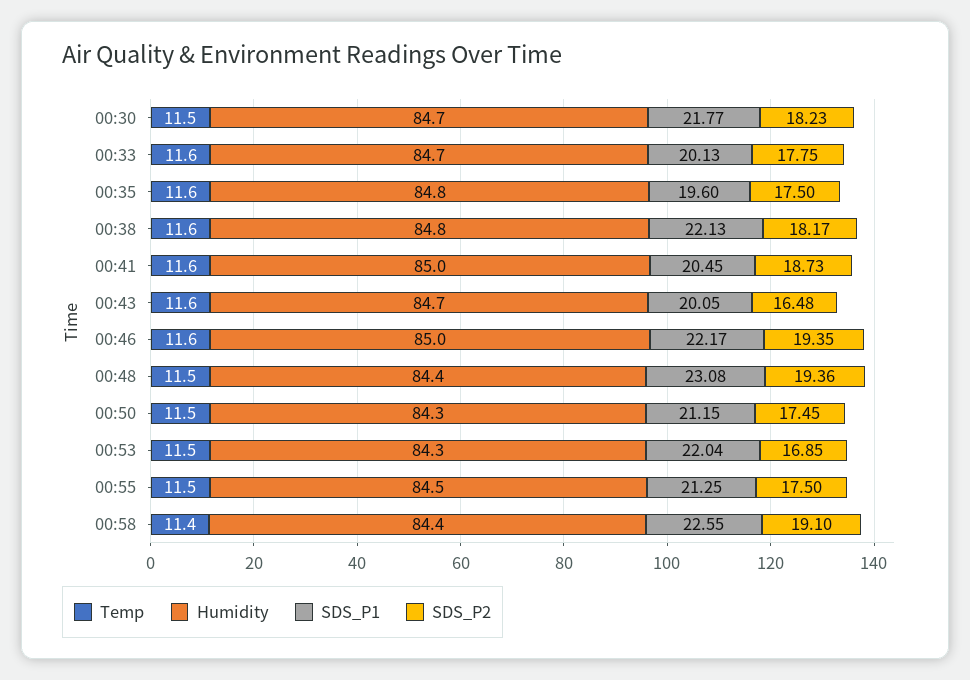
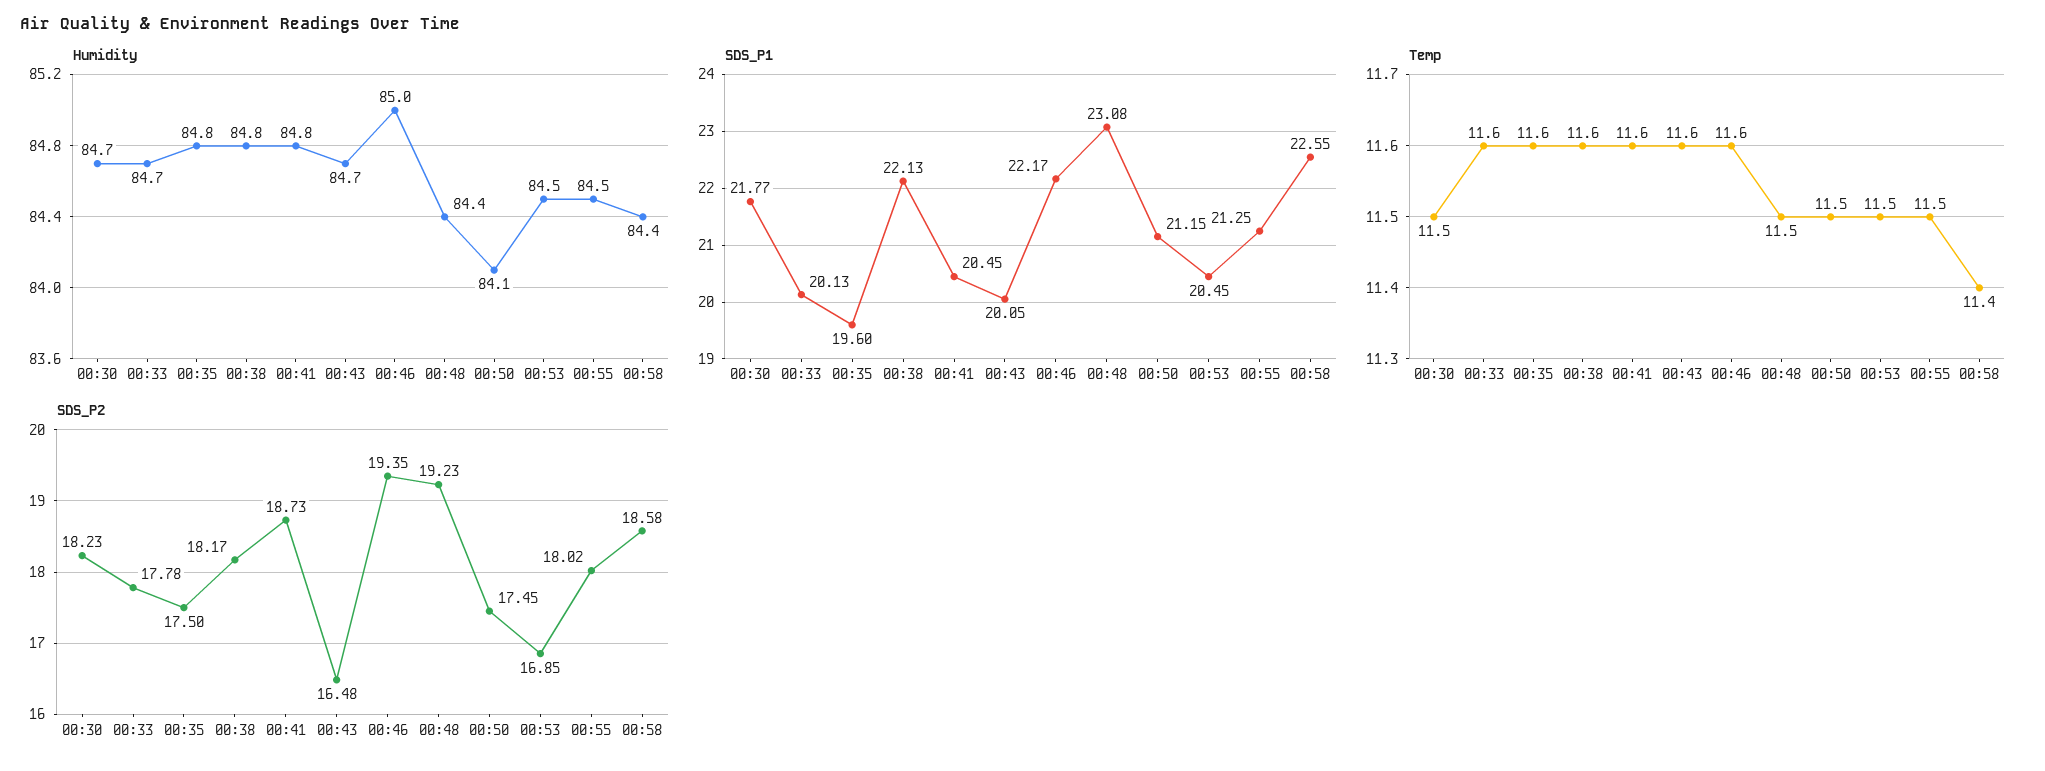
  {
    "Temp": {
      "00:30": 11.5,
      "00:33": 11.6,
      "00:35": 11.6,
      "00:38": 11.6,
      "00:41": 11.6,
      "00:43": 11.6,
      "00:46": 11.6,
      "00:48": 11.5,
      "00:50": 11.5,
      "00:53": 11.5,
      "00:55": 11.5,
      "00:58": 11.4
    },
    "Humidity": {
      "00:30": 84.7,
      "00:33": 84.7,
      "00:35": 84.8,
      "00:38": 84.8,
-     "00:41": 85,
+     "00:41": 84.8,
      "00:43": 84.7,
      "00:46": 85,
      "00:48": 84.4,
-     "00:50": 84.3,
+     "00:50": 84.1,
-     "00:53": 84.3,
+     "00:53": 84.5,
      "00:55": 84.5,
      "00:58": 84.4
    },
    "SDS_P1": {
      "00:30": 21.77,
      "00:33": 20.13,
      "00:35": 19.6,
      "00:38": 22.13,
      "00:41": 20.45,
      "00:43": 20.05,
      "00:46": 22.17,
      "00:48": 23.08,
      "00:50": 21.15,
-     "00:53": 22.04,
+     "00:53": 20.45,
      "00:55": 21.25,
      "00:58": 22.55
    },
    "SDS_P2": {
      "00:30": 18.23,
-     "00:33": 17.75,
+     "00:33": 17.78,
      "00:35": 17.5,
      "00:38": 18.17,
      "00:41": 18.73,
      "00:43": 16.48,
      "00:46": 19.35,
-     "00:48": 19.36,
+     "00:48": 19.23,
      "00:50": 17.45,
      "00:53": 16.85,
-     "00:55": 17.5,
+     "00:55": 18.02,
-     "00:58": 19.1
+     "00:58": 18.58
    }
  }

